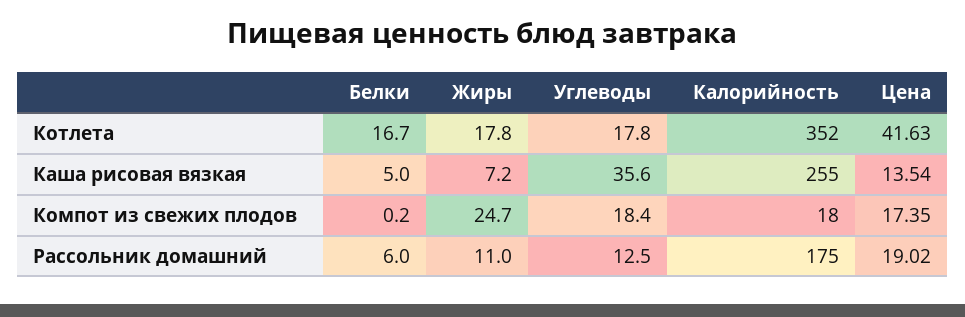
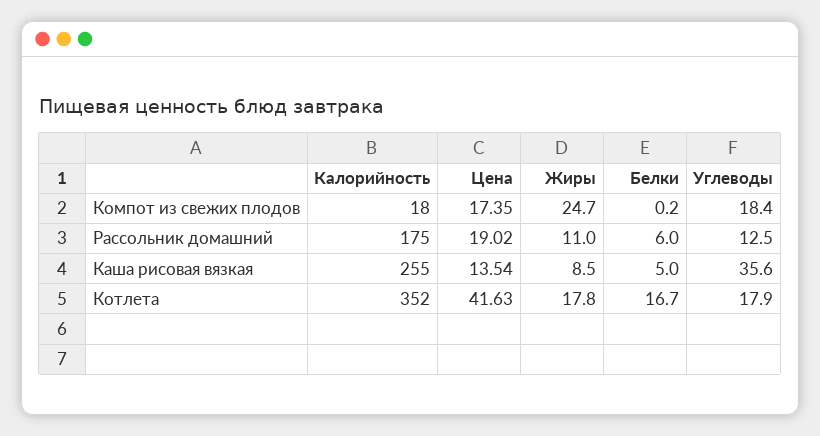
  {
    "Белки": {
      "Котлета": 16.7,
      "Каша рисовая вязкая": 5,
      "Компот из свежих плодов": 0.2,
      "Рассольник домашний": 6
    },
    "Жиры": {
      "Котлета": 17.8,
-     "Каша рисовая вязкая": 7.2,
+     "Каша рисовая вязкая": 8.5,
      "Компот из свежих плодов": 24.7,
      "Рассольник домашний": 11
    },
    "Углеводы": {
-     "Котлета": 17.8,
+     "Котлета": 17.9,
      "Каша рисовая вязкая": 35.6,
      "Компот из свежих плодов": 18.4,
      "Рассольник домашний": 12.5
    },
    "Калорийность": {
      "Котлета": 352,
      "Каша рисовая вязкая": 255,
      "Компот из свежих плодов": 18,
      "Рассольник домашний": 175
    },
    "Цена": {
      "Котлета": 41.63,
      "Каша рисовая вязкая": 13.54,
      "Компот из свежих плодов": 17.35,
      "Рассольник домашний": 19.02
    }
  }

